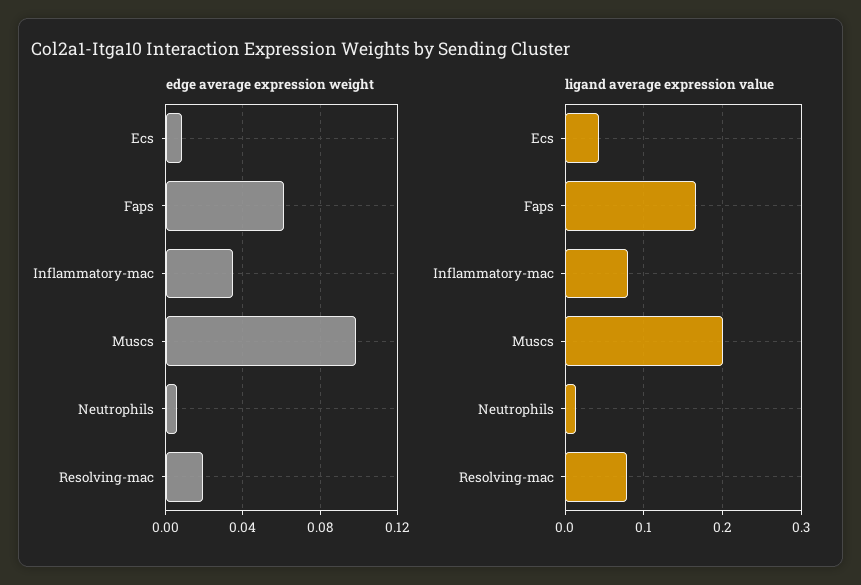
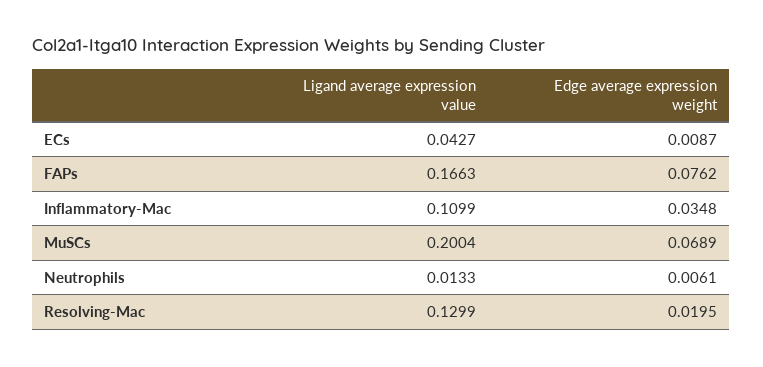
  {
    "edge average expression weight": {
      "Ecs": 0.0087,
-     "Faps": 0.06,
+     "Faps": 0.0762,
      "Inflammatory-mac": 0.0348,
-     "Muscs": 0.1,
+     "Muscs": 0.0689,
      "Neutrophils": 0.0061,
      "Resolving-mac": 0.0195
    },
    "ligand average expression value": {
      "Ecs": 0.0427,
      "Faps": 0.1663,
-     "Inflammatory-mac": 0.08,
+     "Inflammatory-mac": 0.1099,
      "Muscs": 0.2004,
      "Neutrophils": 0.0133,
-     "Resolving-mac": 0.08
+     "Resolving-mac": 0.1299
    }
  }

